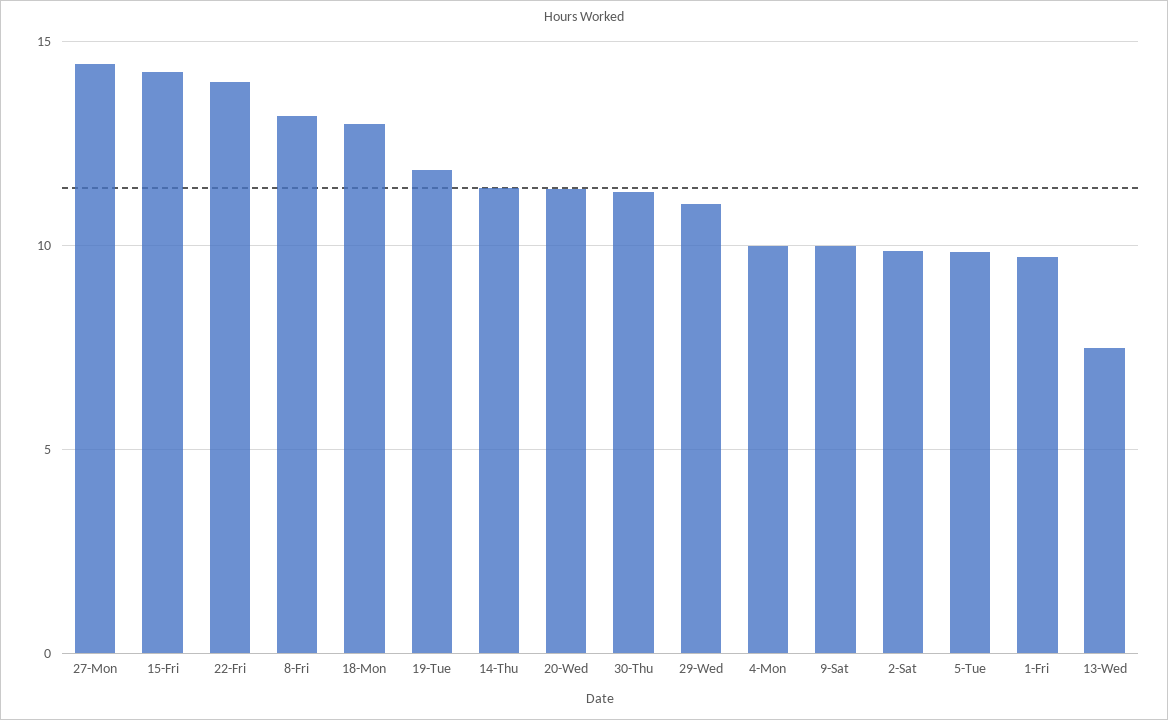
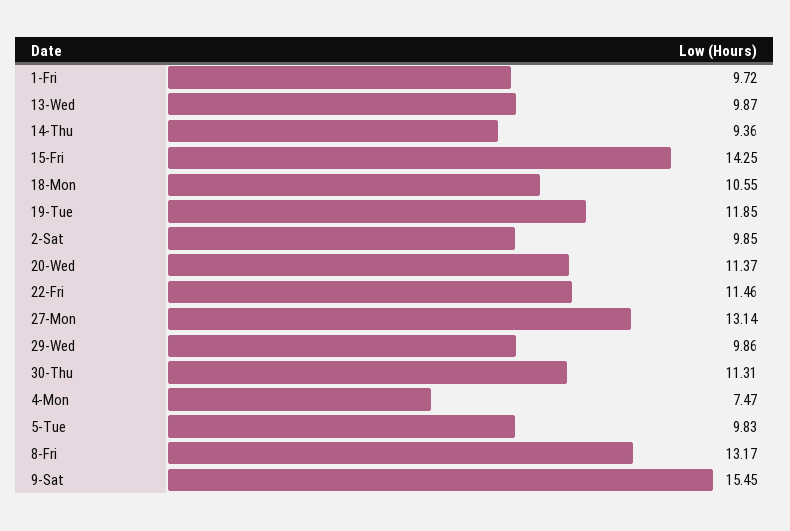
  {
-   "27-Mon": 14.5,
+   "27-Mon": 13.14,
    "15-Fri": 14.25,
-   "22-Fri": 14,
+   "22-Fri": 11.46,
    "8-Fri": 13.17,
-   "18-Mon": 13,
+   "18-Mon": 10.55,
    "19-Tue": 11.85,
-   "14-Thu": 11.5,
+   "14-Thu": 9.36,
    "20-Wed": 11.37,
    "30-Thu": 11.31,
-   "29-Wed": 11,
+   "29-Wed": 9.86,
-   "4-Mon": 10,
+   "4-Mon": 7.47,
-   "9-Sat": 10,
+   "9-Sat": 15.45,
    "2-Sat": 9.85,
    "5-Tue": 9.83,
    "1-Fri": 9.72,
-   "13-Wed": 7.5
+   "13-Wed": 9.87
  }

